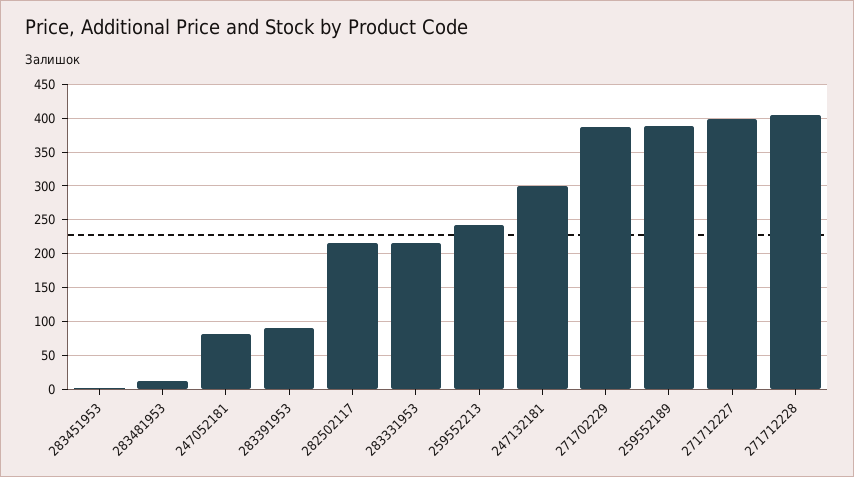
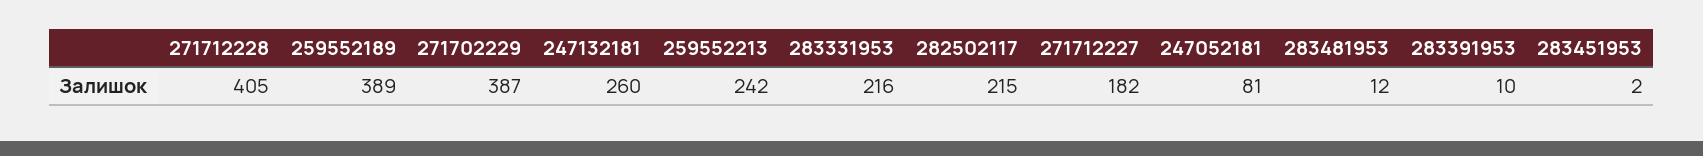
  {
    "283451953": 2,
    "283481953": 12,
    "247052181": 81,
-   "283391953": 90,
+   "283391953": 10,
    "282502117": 215,
    "283331953": 216,
    "259552213": 242,
-   "247132181": 300,
+   "247132181": 260,
    "271702229": 387,
    "259552189": 389,
-   "271712227": 400,
+   "271712227": 182,
    "271712228": 405
  }

